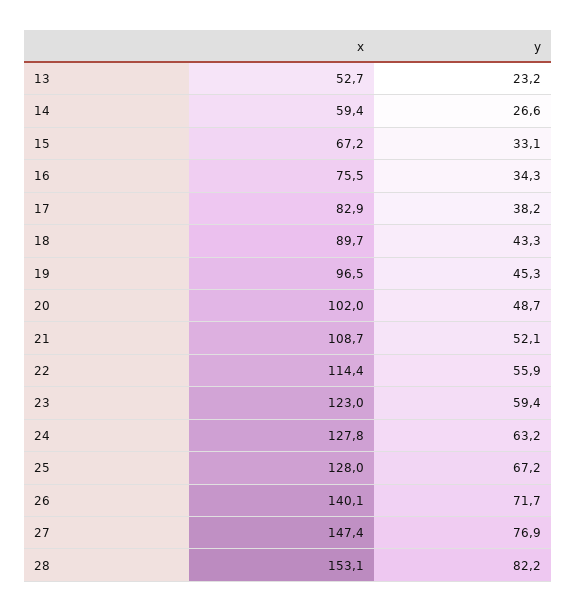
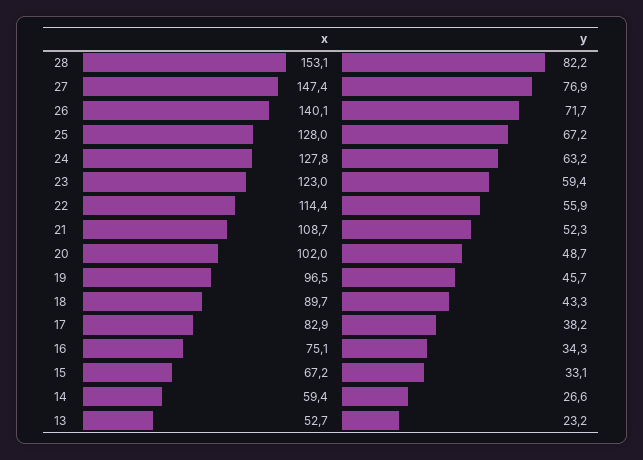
  {
    "x": {
      "13": 52.7,
      "14": 59.4,
      "15": 67.2,
-     "16": 75.5,
+     "16": 75.1,
      "17": 82.9,
      "18": 89.7,
      "19": 96.5,
      "20": 102,
      "21": 108.7,
      "22": 114.4,
      "23": 123,
      "24": 127.8,
      "25": 128,
      "26": 140.1,
      "27": 147.4,
      "28": 153.1
    },
    "y": {
      "13": 23.2,
      "14": 26.6,
      "15": 33.1,
      "16": 34.3,
      "17": 38.2,
      "18": 43.3,
-     "19": 45.3,
+     "19": 45.7,
      "20": 48.7,
-     "21": 52.1,
+     "21": 52.3,
      "22": 55.9,
      "23": 59.4,
      "24": 63.2,
      "25": 67.2,
      "26": 71.7,
      "27": 76.9,
      "28": 82.2
    }
  }

